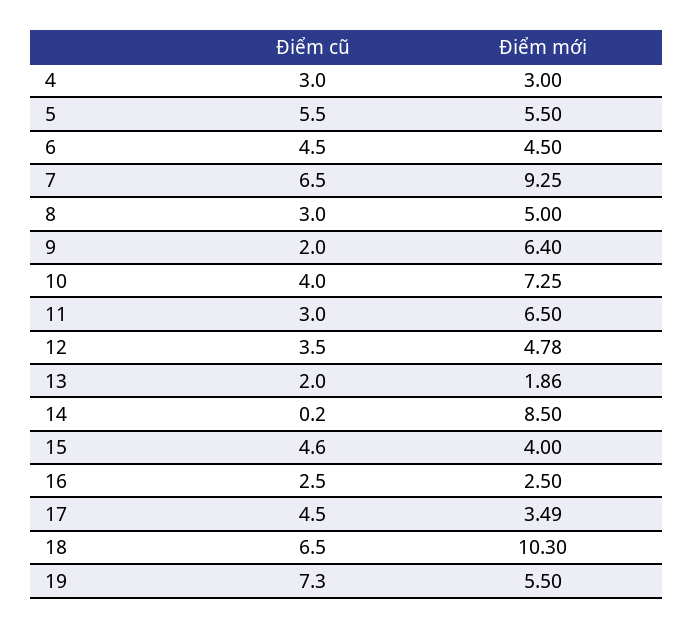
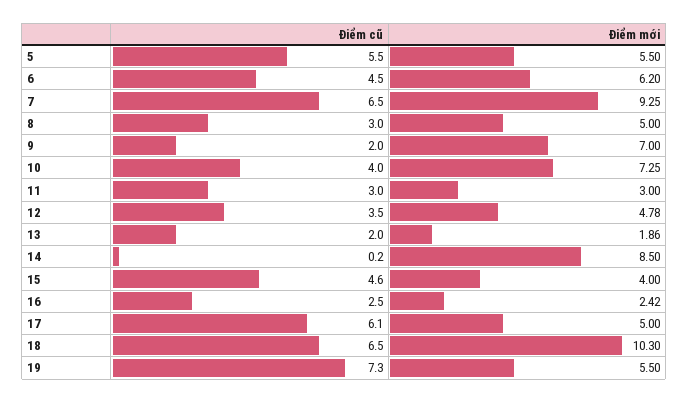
  {
    "Điểm cũ": {
-     "4": 3,
      "5": 5.5,
      "6": 4.5,
      "7": 6.5,
      "8": 3,
      "9": 2,
      "10": 4,
      "11": 3,
      "12": 3.5,
      "13": 2,
      "14": 0.2,
      "15": 4.6,
      "16": 2.5,
-     "17": 4.5,
+     "17": 6.1,
      "18": 6.5,
      "19": 7.3
    },
    "Điểm mới": {
-     "4": 3,
      "5": 5.5,
-     "6": 4.5,
+     "6": 6.2,
      "7": 9.25,
      "8": 5,
-     "9": 6.4,
+     "9": 7,
      "10": 7.25,
-     "11": 6.5,
+     "11": 3,
      "12": 4.78,
      "13": 1.86,
      "14": 8.5,
      "15": 4,
-     "16": 2.5,
+     "16": 2.42,
-     "17": 3.49,
+     "17": 5,
      "18": 10.3,
      "19": 5.5
    }
  }

